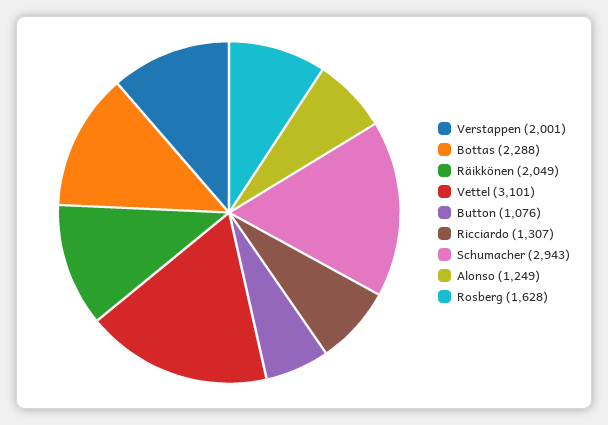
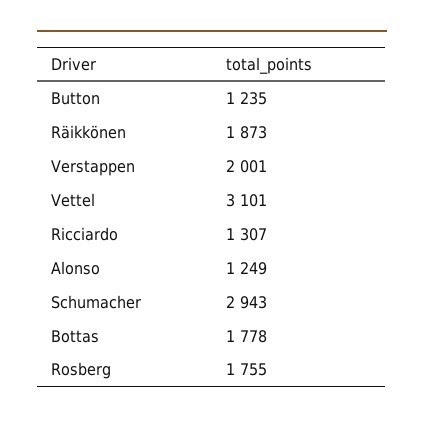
  {
    "Verstappen": 2001,
-   "Bottas": 2288,
+   "Bottas": 1778,
-   "Räikkönen": 2049,
+   "Räikkönen": 1873,
    "Vettel": 3101,
-   "Button": 1076,
+   "Button": 1235,
    "Ricciardo": 1307,
    "Schumacher": 2943,
    "Alonso": 1249,
-   "Rosberg": 1628
+   "Rosberg": 1755
  }

